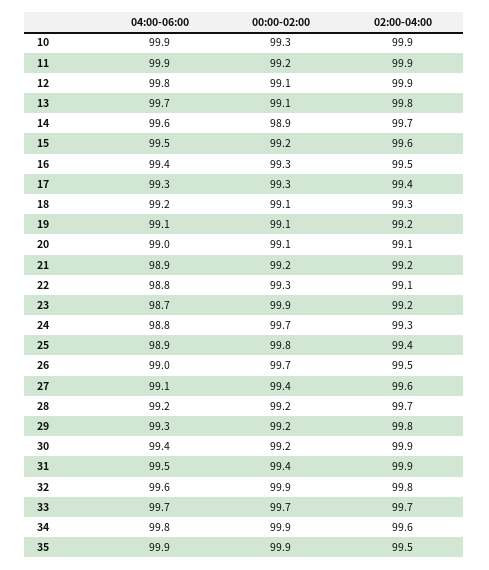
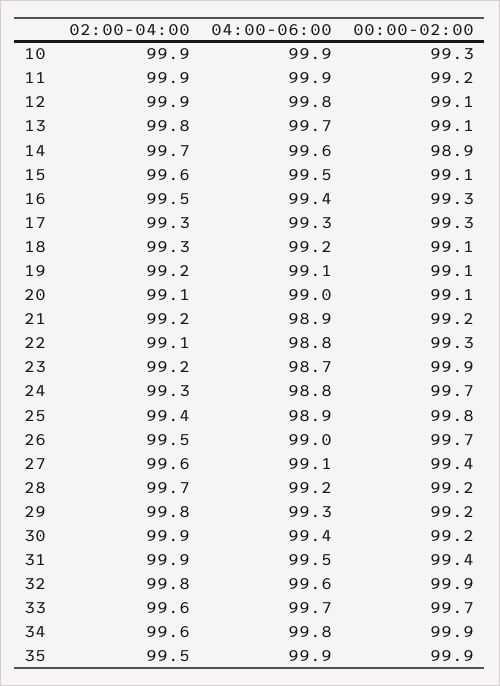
  {
    "04:00-06:00": {
      "10": 99.9,
      "11": 99.9,
      "12": 99.8,
      "13": 99.7,
      "14": 99.6,
      "15": 99.5,
      "16": 99.4,
      "17": 99.3,
      "18": 99.2,
      "19": 99.1,
      "20": 99,
      "21": 98.9,
      "22": 98.8,
      "23": 98.7,
      "24": 98.8,
      "25": 98.9,
      "26": 99,
      "27": 99.1,
      "28": 99.2,
      "29": 99.3,
      "30": 99.4,
      "31": 99.5,
      "32": 99.6,
      "33": 99.7,
      "34": 99.8,
      "35": 99.9
    },
    "00:00-02:00": {
      "10": 99.3,
      "11": 99.2,
      "12": 99.1,
      "13": 99.1,
      "14": 98.9,
-     "15": 99.2,
+     "15": 99.1,
      "16": 99.3,
      "17": 99.3,
      "18": 99.1,
      "19": 99.1,
      "20": 99.1,
      "21": 99.2,
      "22": 99.3,
      "23": 99.9,
      "24": 99.7,
      "25": 99.8,
      "26": 99.7,
      "27": 99.4,
      "28": 99.2,
      "29": 99.2,
      "30": 99.2,
      "31": 99.4,
      "32": 99.9,
      "33": 99.7,
      "34": 99.9,
      "35": 99.9
    },
    "02:00-04:00": {
      "10": 99.9,
      "11": 99.9,
      "12": 99.9,
      "13": 99.8,
      "14": 99.7,
      "15": 99.6,
      "16": 99.5,
-     "17": 99.4,
+     "17": 99.3,
      "18": 99.3,
      "19": 99.2,
      "20": 99.1,
      "21": 99.2,
      "22": 99.1,
      "23": 99.2,
      "24": 99.3,
      "25": 99.4,
      "26": 99.5,
      "27": 99.6,
      "28": 99.7,
      "29": 99.8,
      "30": 99.9,
      "31": 99.9,
      "32": 99.8,
-     "33": 99.7,
+     "33": 99.6,
      "34": 99.6,
      "35": 99.5
    }
  }

